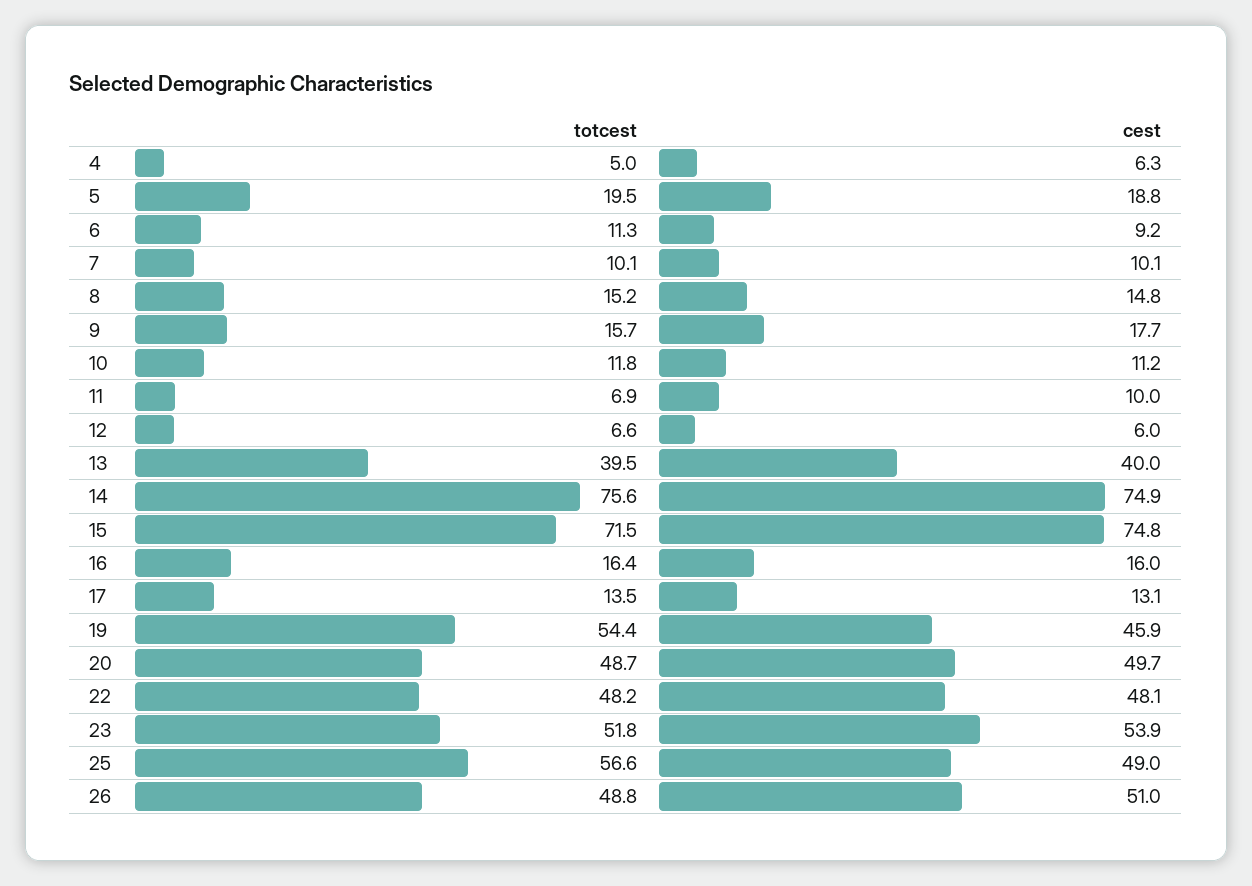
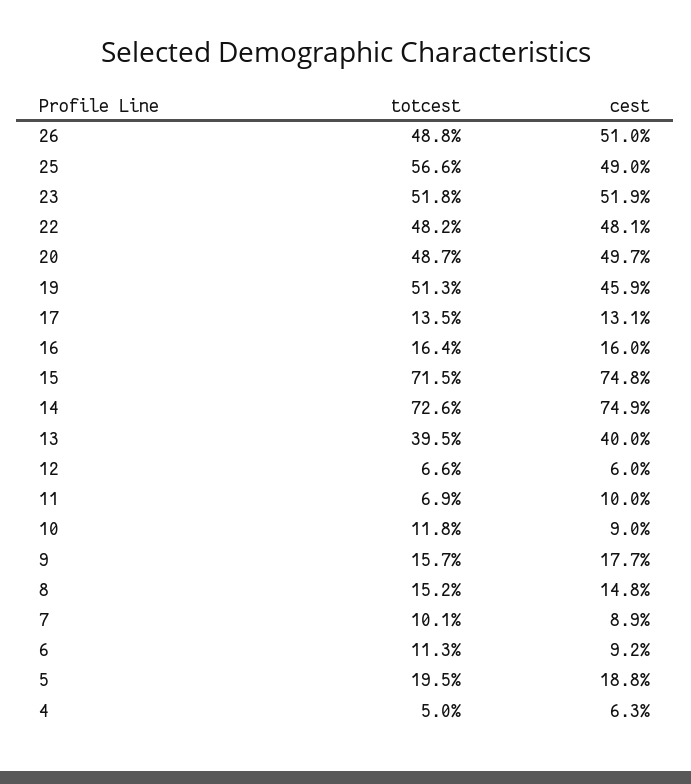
  {
    "totcest": {
      "4": 5,
      "5": 19.5,
      "6": 11.3,
      "7": 10.1,
      "8": 15.2,
      "9": 15.7,
      "10": 11.8,
      "11": 6.9,
      "12": 6.6,
      "13": 39.5,
-     "14": 75.6,
+     "14": 72.6,
      "15": 71.5,
      "16": 16.4,
      "17": 13.5,
-     "19": 54.4,
+     "19": 51.3,
      "20": 48.7,
      "22": 48.2,
      "23": 51.8,
      "25": 56.6,
      "26": 48.8
    },
    "cest": {
      "4": 6.3,
      "5": 18.8,
      "6": 9.2,
-     "7": 10.1,
+     "7": 8.9,
      "8": 14.8,
      "9": 17.7,
-     "10": 11.2,
+     "10": 9,
      "11": 10,
      "12": 6,
      "13": 40,
      "14": 74.9,
      "15": 74.8,
      "16": 16,
      "17": 13.1,
      "19": 45.9,
      "20": 49.7,
      "22": 48.1,
-     "23": 53.9,
+     "23": 51.9,
      "25": 49,
      "26": 51
    }
  }

